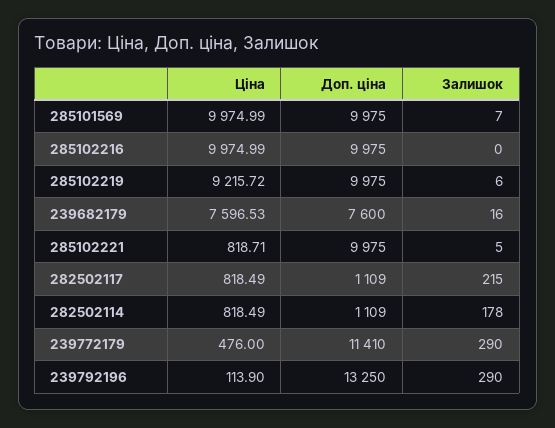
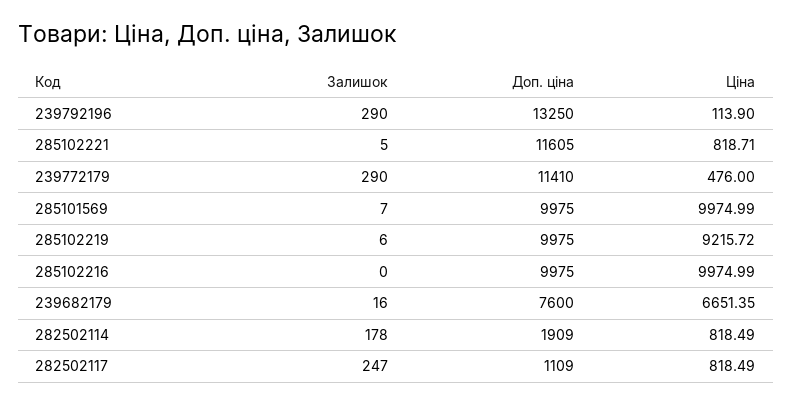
  {
    "Ціна": {
      "285101569": 9974.99,
      "285102216": 9974.99,
      "285102219": 9215.72,
-     "239682179": 7596.53,
+     "239682179": 6651.35,
      "285102221": 818.71,
      "282502117": 818.49,
      "282502114": 818.49,
      "239772179": 476,
      "239792196": 113.9
    },
    "Доп. ціна": {
      "285101569": 9975,
      "285102216": 9975,
      "285102219": 9975,
      "239682179": 7600,
-     "285102221": 9975,
+     "285102221": 11605,
      "282502117": 1109,
-     "282502114": 1109,
+     "282502114": 1909,
      "239772179": 11410,
      "239792196": 13250
    },
    "Залишок": {
      "285101569": 7,
      "285102216": 0,
      "285102219": 6,
      "239682179": 16,
      "285102221": 5,
-     "282502117": 215,
+     "282502117": 247,
      "282502114": 178,
      "239772179": 290,
      "239792196": 290
    }
  }

